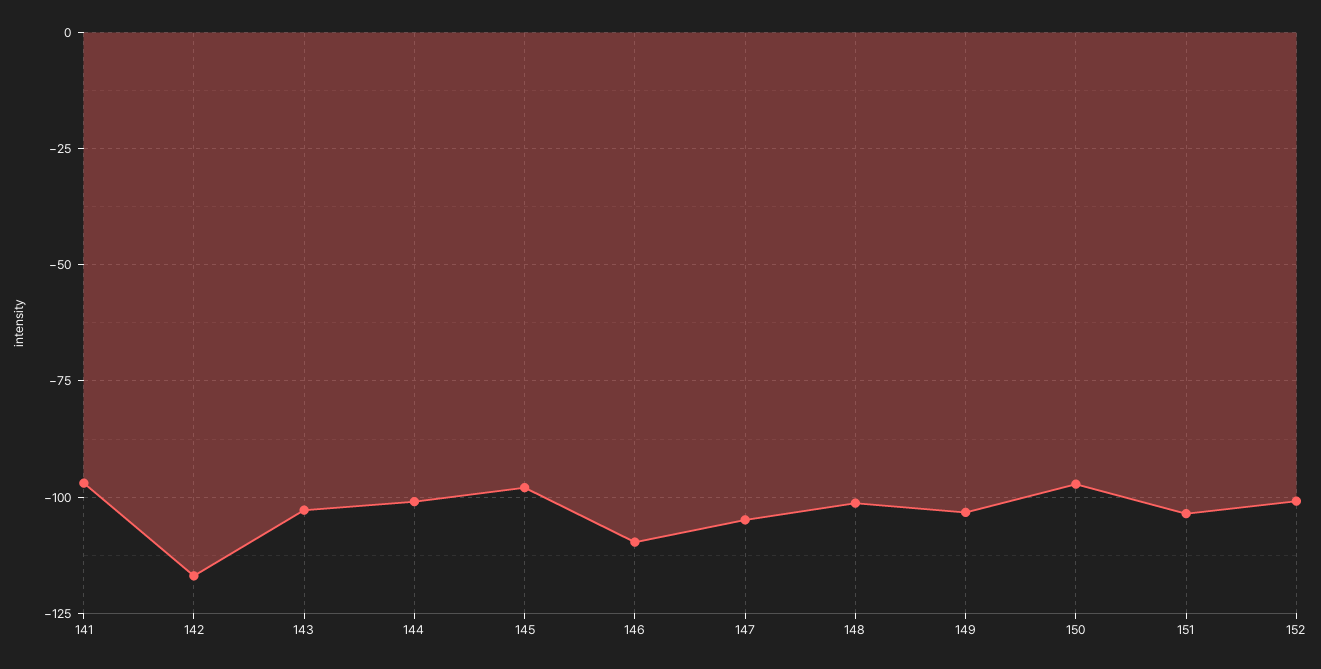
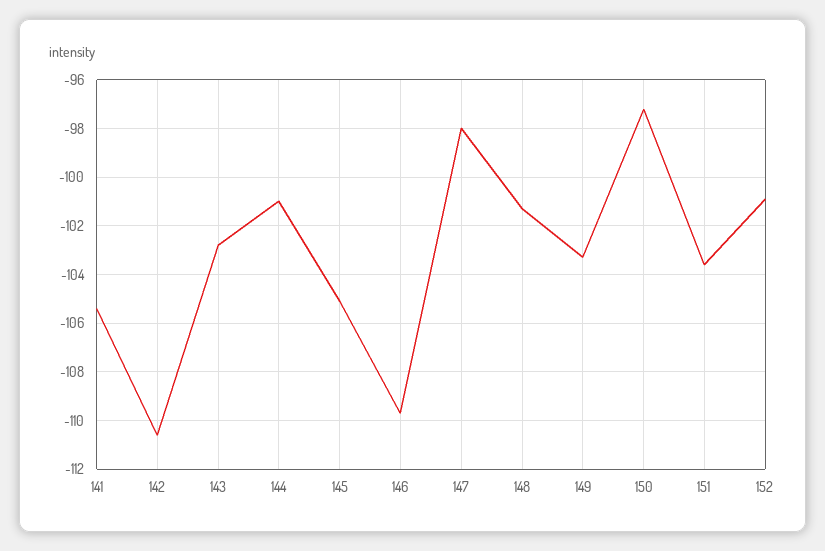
  {
-   "141": -97.5,
+   "141": -105.5,
-   "142": -117.5,
+   "142": -110.5,
    "143": -103,
    "144": -101,
-   "145": -97.5,
+   "145": -105,
    "146": -109.5,
-   "147": -105,
+   "147": -98,
    "148": -101.5,
    "149": -103.5,
    "150": -97,
    "151": -103.5,
    "152": -101
  }

